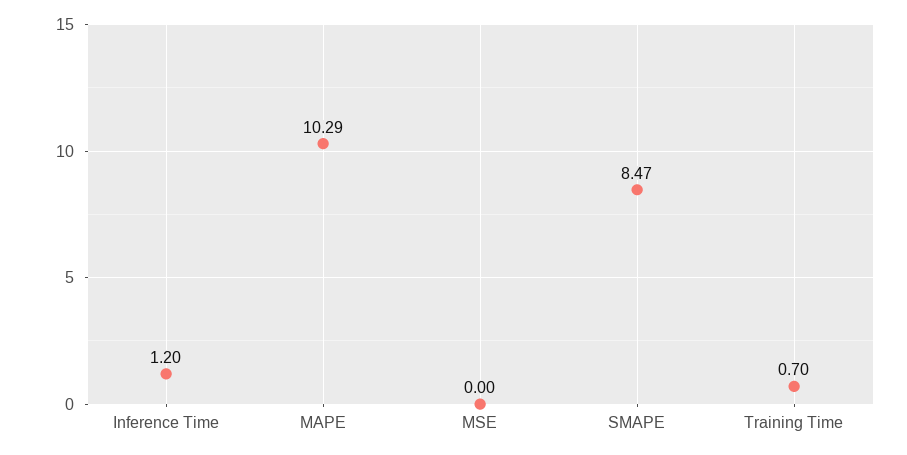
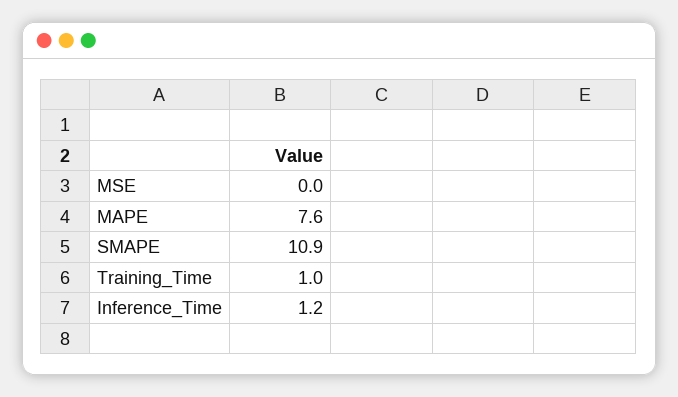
  {
    "Inference Time": 1.2,
-   "MAPE": 10.29,
+   "MAPE": 7.6,
    "MSE": 0,
-   "SMAPE": 8.47,
+   "SMAPE": 10.9,
-   "Training Time": 0.7
+   "Training Time": 1
  }

